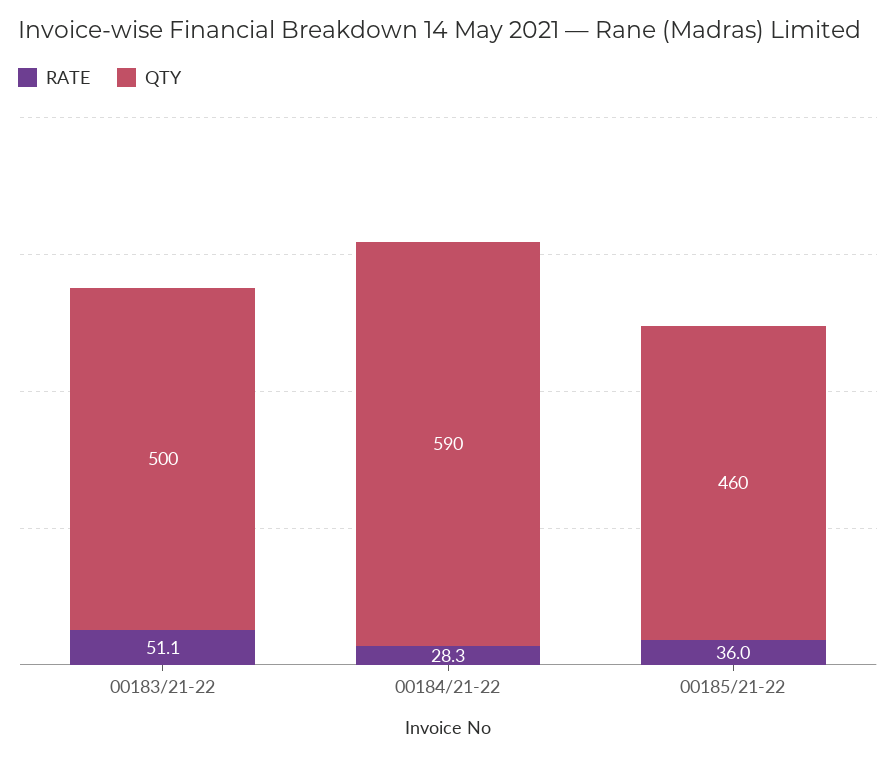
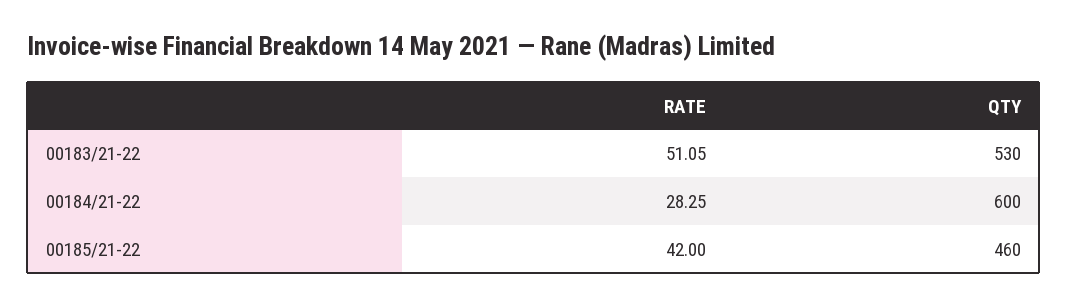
  {
    "RATE": {
      "00183/21-22": 51.05,
      "00184/21-22": 28.25,
-     "00185/21-22": 36
+     "00185/21-22": 42
    },
    "QTY": {
-     "00183/21-22": 500,
+     "00183/21-22": 530,
-     "00184/21-22": 590,
+     "00184/21-22": 600,
      "00185/21-22": 460
    }
  }

